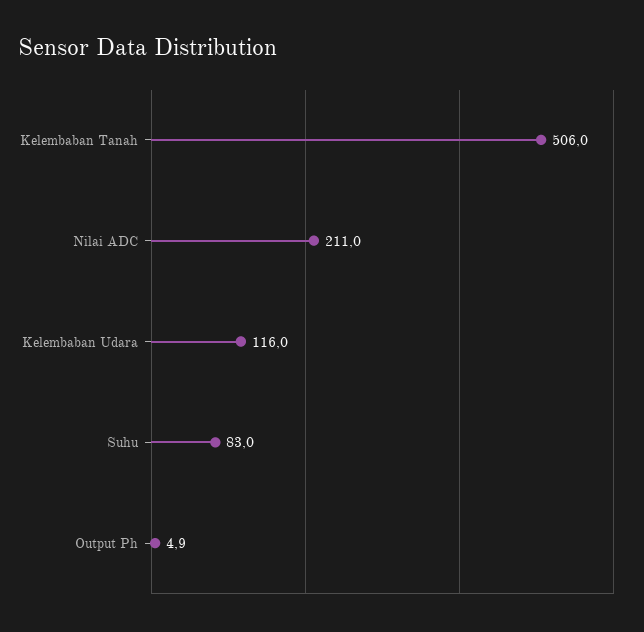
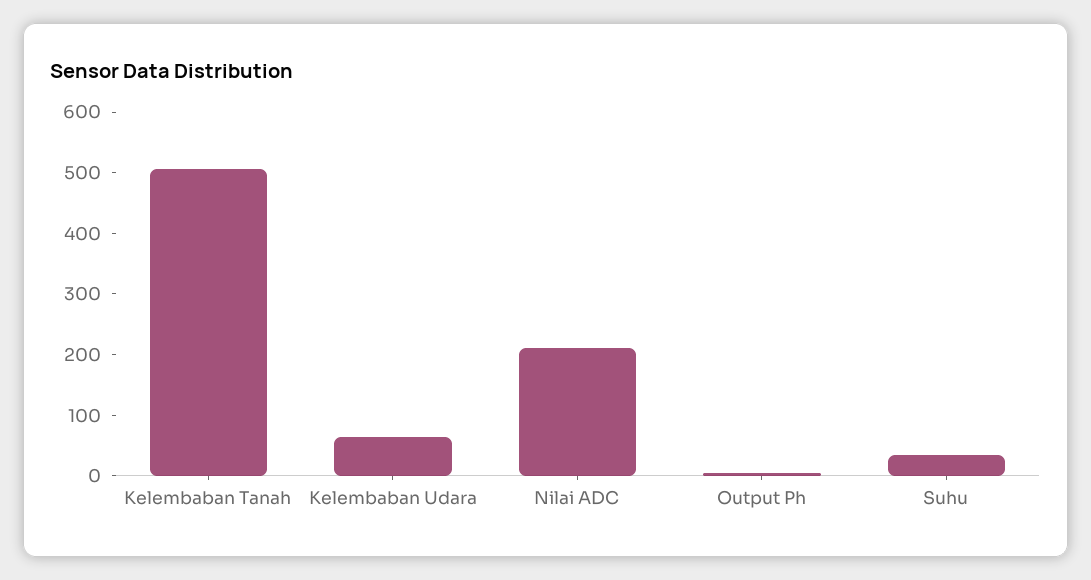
  {
    "Kelembaban Tanah": 506,
    "Nilai ADC": 211,
-   "Kelembaban Udara": 116,
+   "Kelembaban Udara": 60,
-   "Suhu": 83,
+   "Suhu": 40,
    "Output Ph": 4.9
  }

